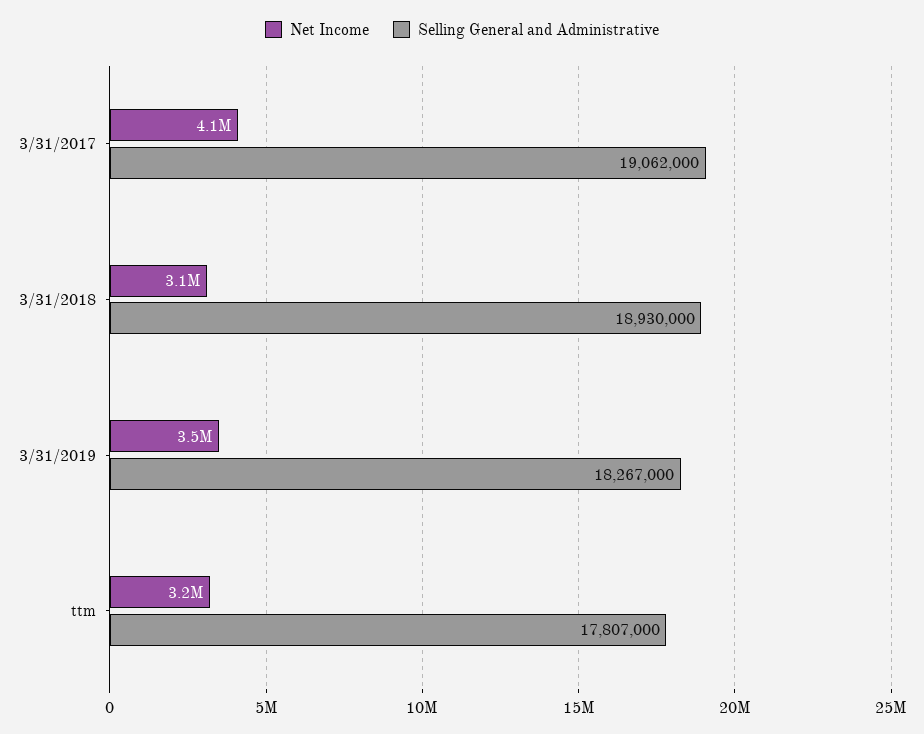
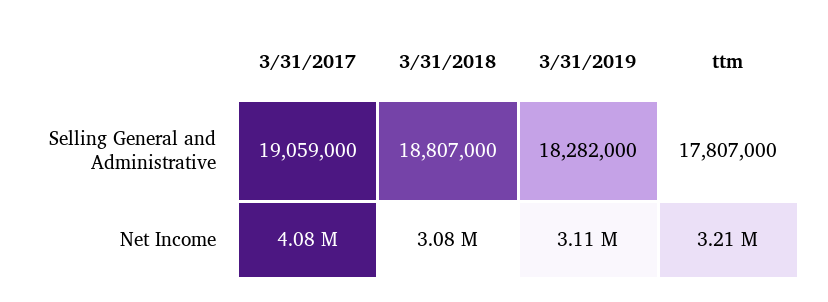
  {
    "Net Income": {
      "3/31/2017": 4080000,
      "3/31/2018": 3080000,
-     "3/31/2019": 3500000,
+     "3/31/2019": 3110000,
      "ttm": 3210000
    },
    "Selling General and Administrative": {
-     "3/31/2017": 19062000,
+     "3/31/2017": 19059000,
-     "3/31/2018": 18930000,
+     "3/31/2018": 18807000,
-     "3/31/2019": 18267000,
+     "3/31/2019": 18282000,
      "ttm": 17807000
    }
  }

